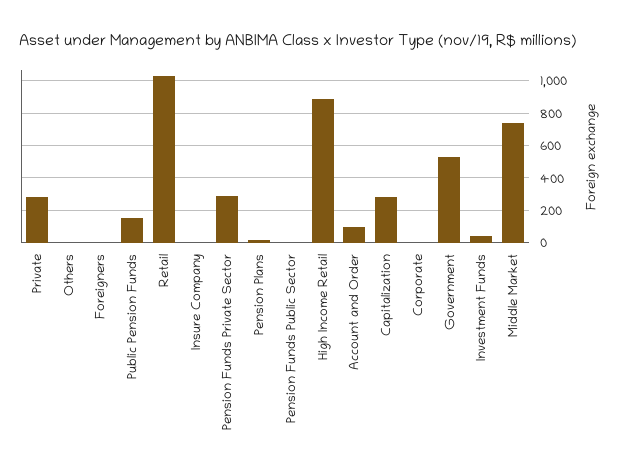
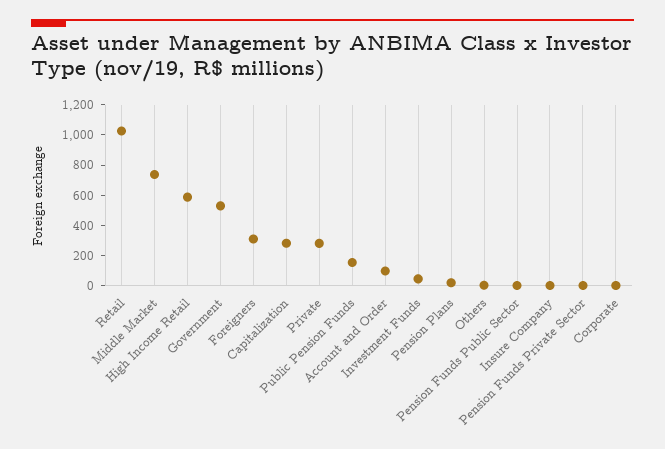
  {
    "Private": 300,
    "Others": 0,
-   "Foreigners": 0,
+   "Foreigners": 300,
    "Public Pension Funds": 150,
    "Retail": 1050,
    "Insure Company": 0,
-   "Pension Funds Private Sector": 300,
+   "Pension Funds Private Sector": 0,
    "Pension Plans": 0,
    "Pension Funds Public Sector": 0,
-   "High Income Retail": 900,
+   "High Income Retail": 600,
    "Account and Order": 100,
    "Capitalization": 300,
    "Corporate": 0,
    "Government": 550,
    "Investment Funds": 50,
    "Middle Market": 750
  }

